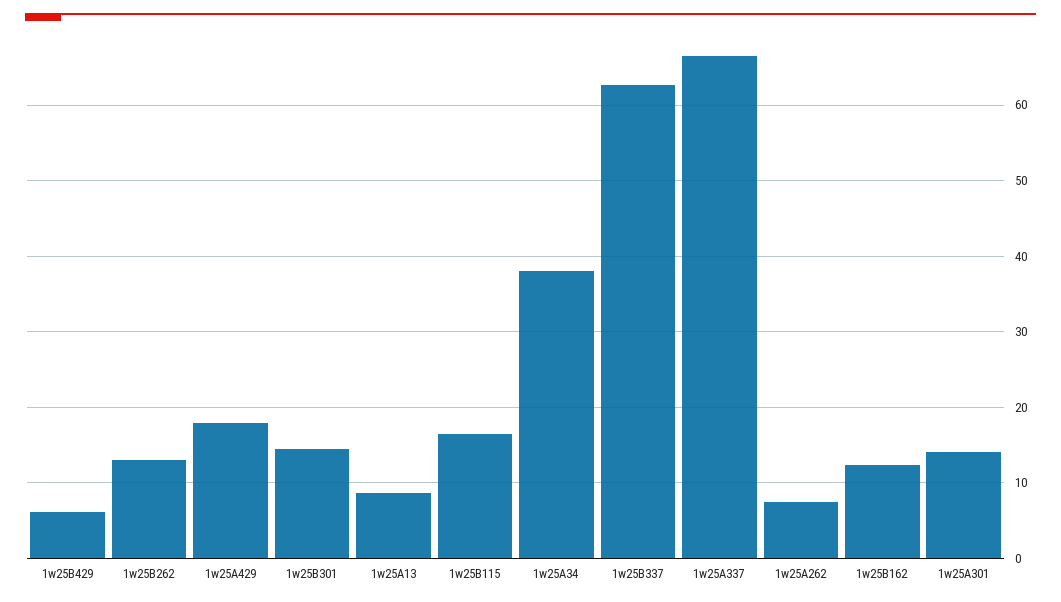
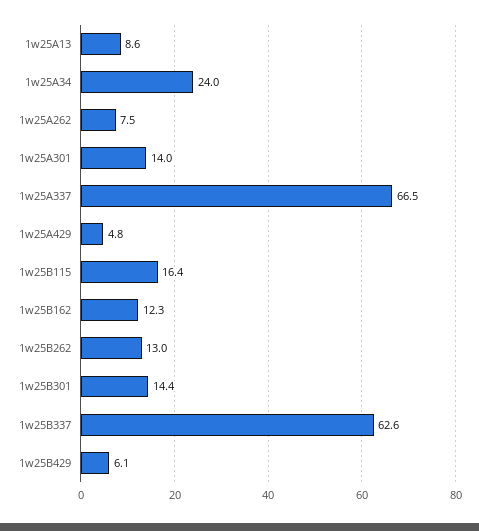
  {
    "1w25B429": 6.1,
    "1w25B262": 13,
-   "1w25A429": 18,
+   "1w25A429": 4.8,
    "1w25B301": 14.4,
    "1w25A13": 8.6,
    "1w25B115": 16.4,
-   "1w25A34": 38,
+   "1w25A34": 24,
    "1w25B337": 62.6,
    "1w25A337": 66.5,
    "1w25A262": 7.5,
    "1w25B162": 12.3,
    "1w25A301": 14
  }

